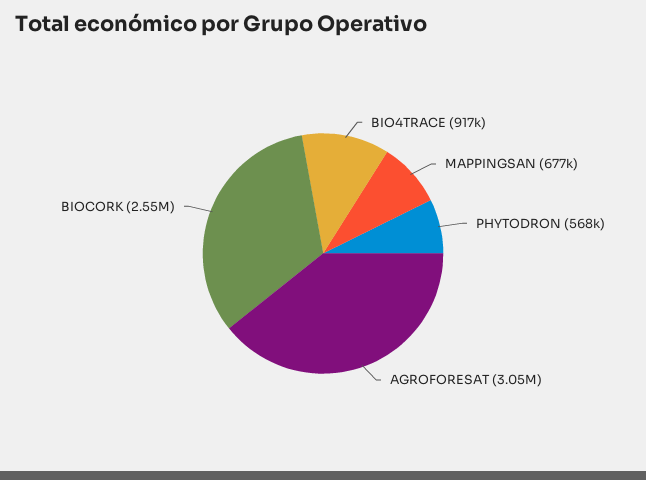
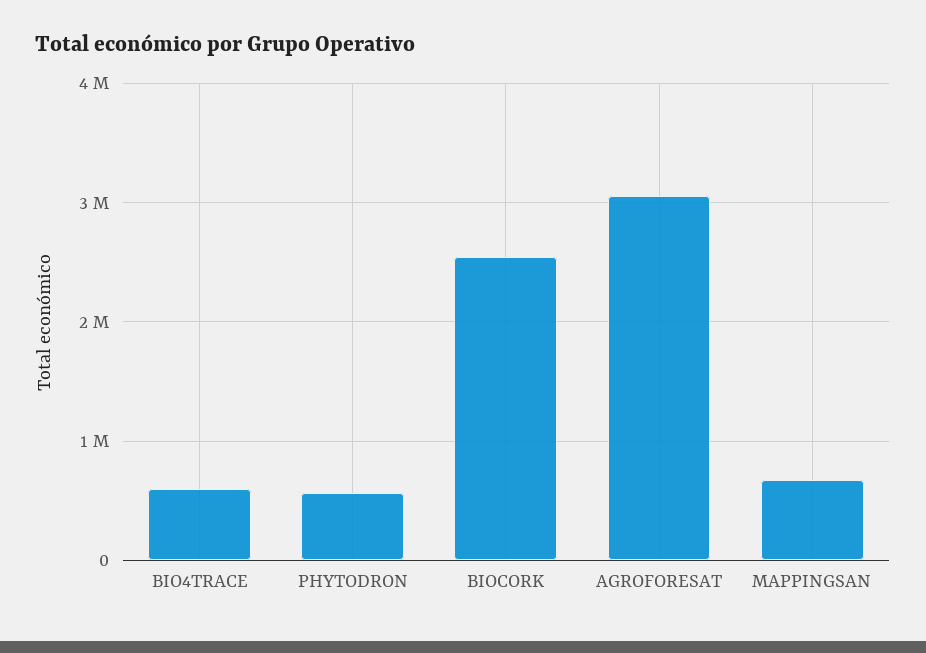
  {
-   "BIO4TRACE": 917000,
+   "BIO4TRACE": 600000,
    "MAPPINGSAN": 677000,
    "PHYTODRON": 568000,
    "AGROFORESAT": 3050000,
    "BIOCORK": 2550000
  }

